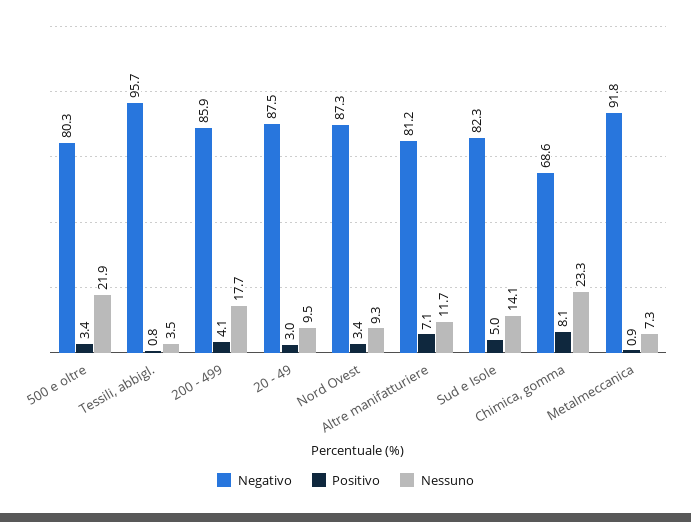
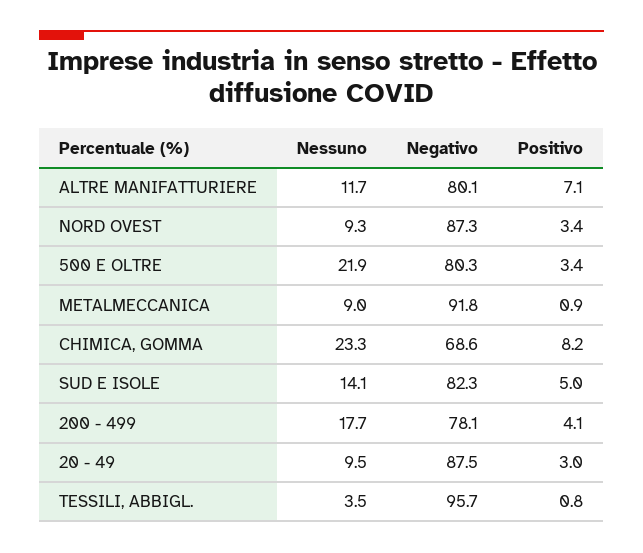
  {
    "Negativo": {
      "500 e oltre": 80.3,
      "Tessili, abbigl.": 95.7,
-     "200 - 499": 85.9,
+     "200 - 499": 78.1,
      "20 - 49": 87.5,
      "Nord Ovest": 87.3,
-     "Altre manifatturiere": 81.2,
+     "Altre manifatturiere": 80.1,
      "Sud e Isole": 82.3,
      "Chimica, gomma": 68.6,
      "Metalmeccanica": 91.8
    },
    "Positivo": {
      "500 e oltre": 3.4,
      "Tessili, abbigl.": 0.8,
      "200 - 499": 4.1,
      "20 - 49": 3,
      "Nord Ovest": 3.4,
      "Altre manifatturiere": 7.1,
      "Sud e Isole": 5,
-     "Chimica, gomma": 8.1,
+     "Chimica, gomma": 8.2,
      "Metalmeccanica": 0.9
    },
    "Nessuno": {
      "500 e oltre": 21.9,
      "Tessili, abbigl.": 3.5,
      "200 - 499": 17.7,
      "20 - 49": 9.5,
      "Nord Ovest": 9.3,
      "Altre manifatturiere": 11.7,
      "Sud e Isole": 14.1,
      "Chimica, gomma": 23.3,
-     "Metalmeccanica": 7.3
+     "Metalmeccanica": 9
    }
  }

